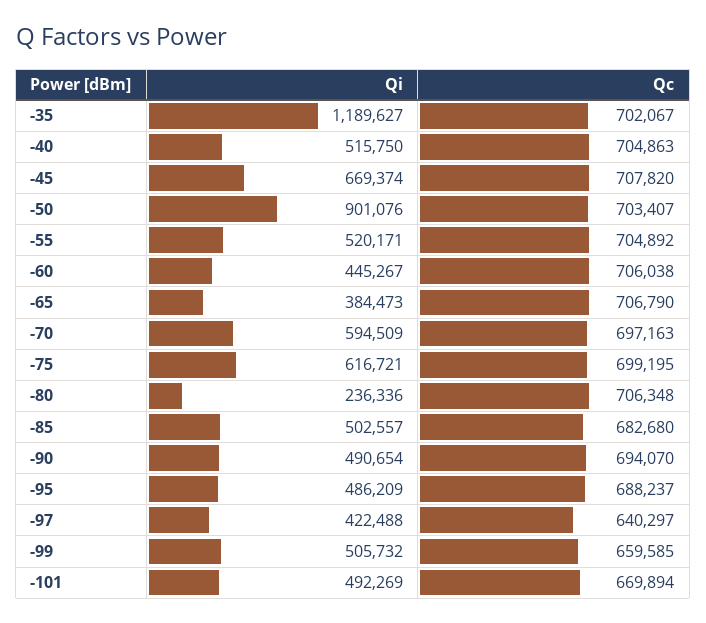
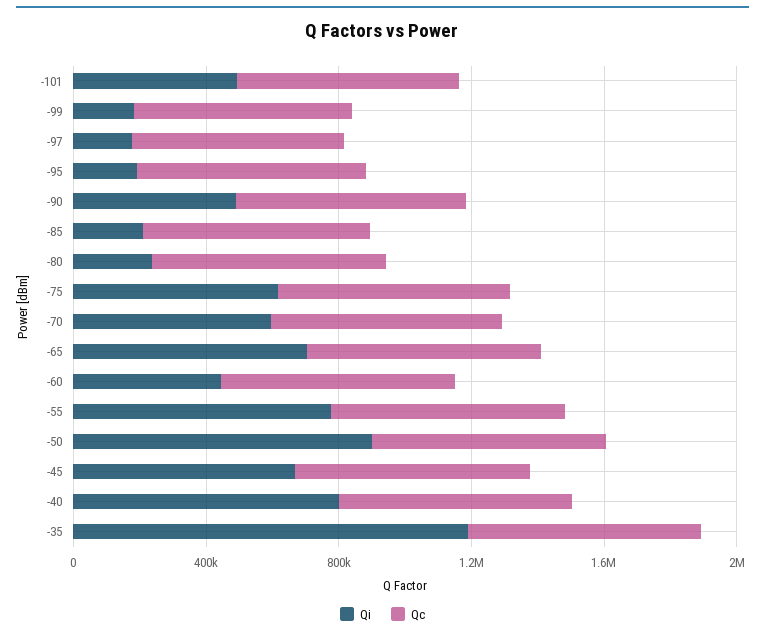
  {
    "Qi": {
      "-35": 1189627,
-     "-40": 515750,
+     "-40": 800000,
      "-45": 669374,
      "-50": 901076,
-     "-55": 520171,
+     "-55": 800000,
      "-60": 445267,
-     "-65": 384473,
+     "-65": 700000,
      "-70": 594509,
      "-75": 616721,
      "-80": 236336,
-     "-85": 502557,
+     "-85": 200000,
      "-90": 490654,
-     "-95": 486209,
+     "-95": 200000,
-     "-97": 422488,
+     "-97": 200000,
-     "-99": 505732,
+     "-99": 200000,
      "-101": 492269
    },
    "Qc": {
      "-35": 702067,
      "-40": 704863,
      "-45": 707820,
      "-50": 703407,
      "-55": 704892,
      "-60": 706038,
      "-65": 706790,
      "-70": 697163,
      "-75": 699195,
      "-80": 706348,
      "-85": 682680,
      "-90": 694070,
      "-95": 688237,
      "-97": 640297,
      "-99": 659585,
      "-101": 669894
    }
  }

